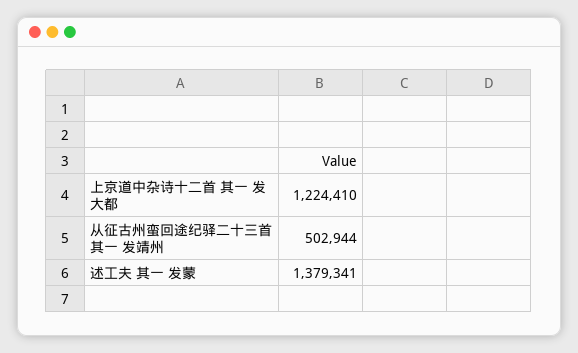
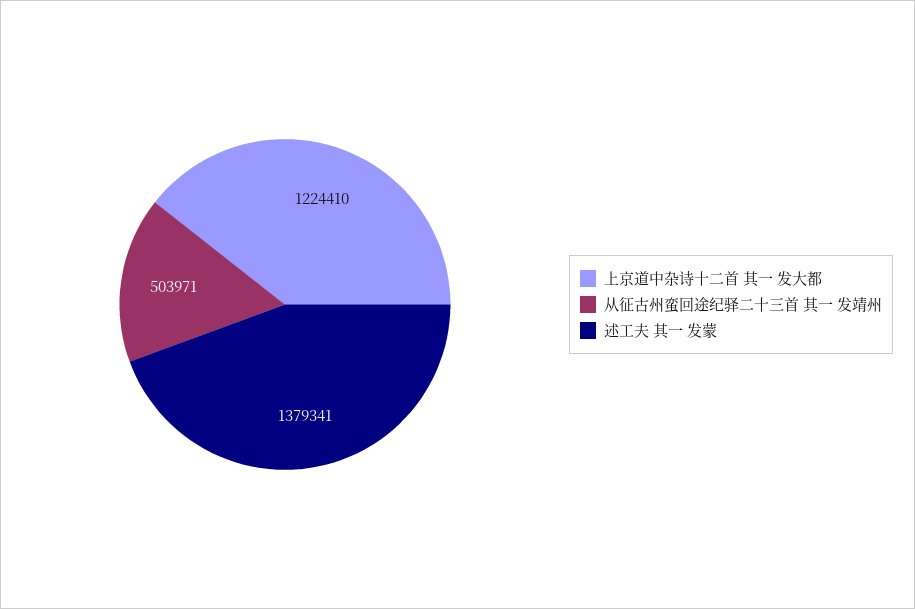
  {
    "上京道中杂诗十二首 其一 发大都": 1224410,
-   "从征古州蛮回途纪驿二十三首 其一 发靖州": 502944,
+   "从征古州蛮回途纪驿二十三首 其一 发靖州": 503971,
    "述工夫 其一 发蒙": 1379341
  }

